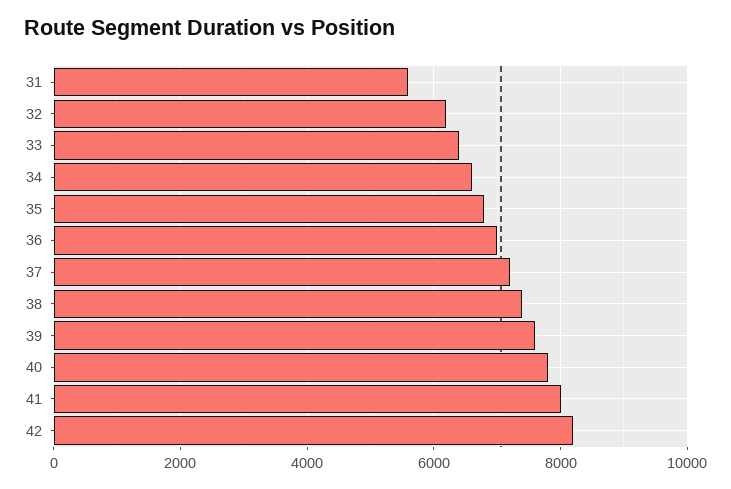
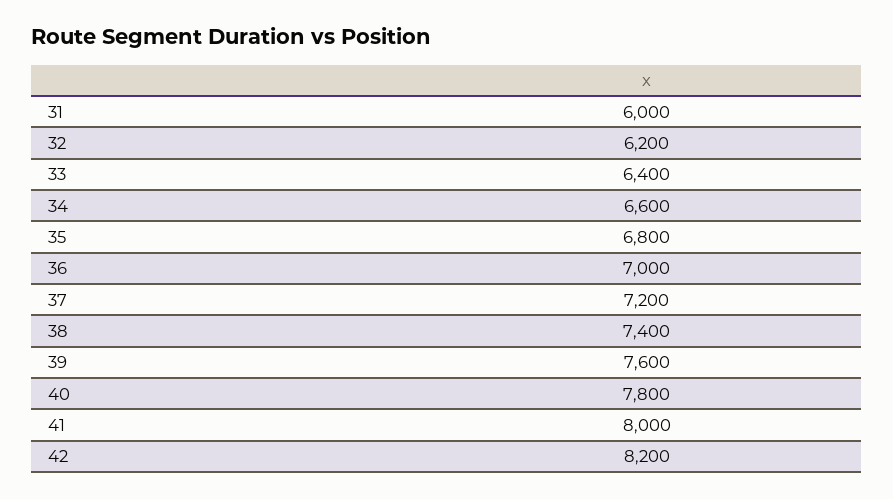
  {
-   "31": 5600,
+   "31": 6000,
    "32": 6200,
    "33": 6400,
    "34": 6600,
    "35": 6800,
    "36": 7000,
    "37": 7200,
    "38": 7400,
    "39": 7600,
    "40": 7800,
    "41": 8000,
    "42": 8200
  }

